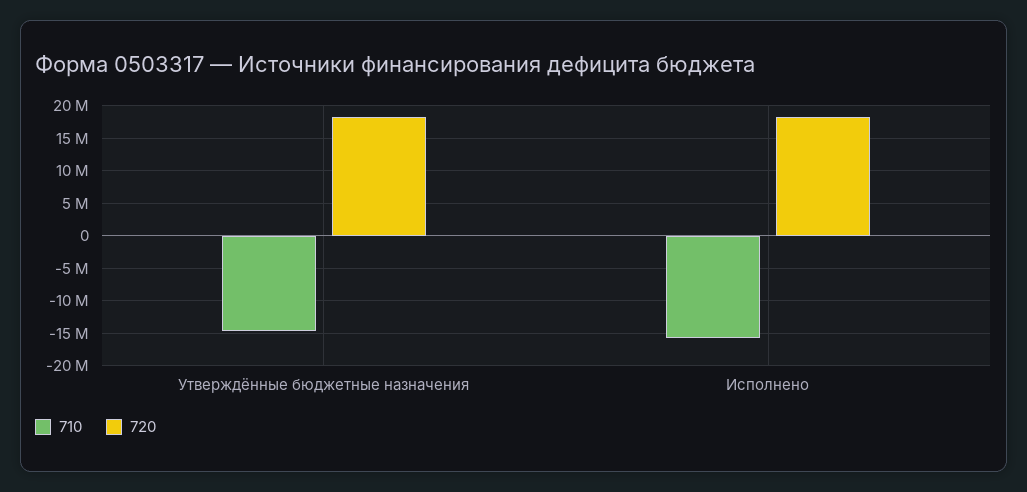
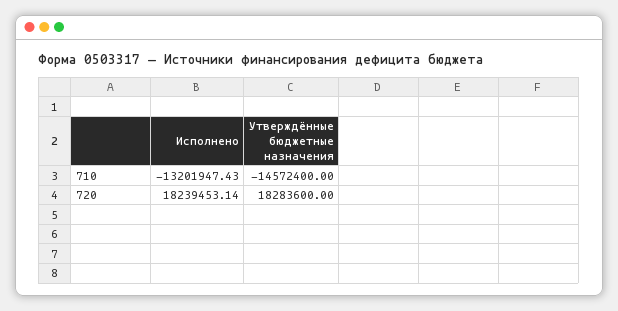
  {
    "710": {
      "Утверждённые бюджетные назначения": -14572400,
-     "Исполнено": -16000000
+     "Исполнено": -13201947.43
    },
    "720": {
      "Утверждённые бюджетные назначения": 18283600,
      "Исполнено": 18239453.14
    }
  }

